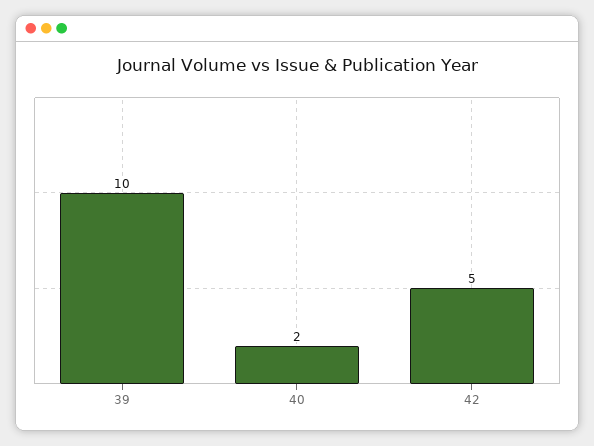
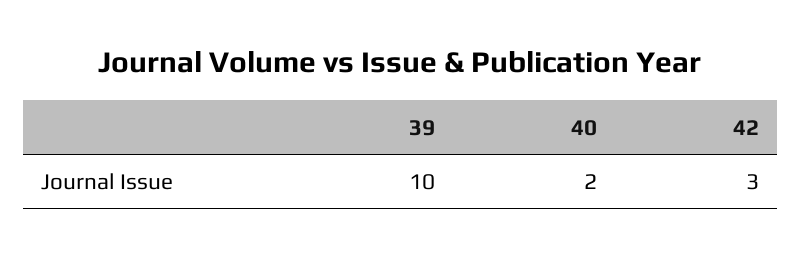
  {
    "39": 10,
    "40": 2,
-   "42": 5
+   "42": 3
  }

